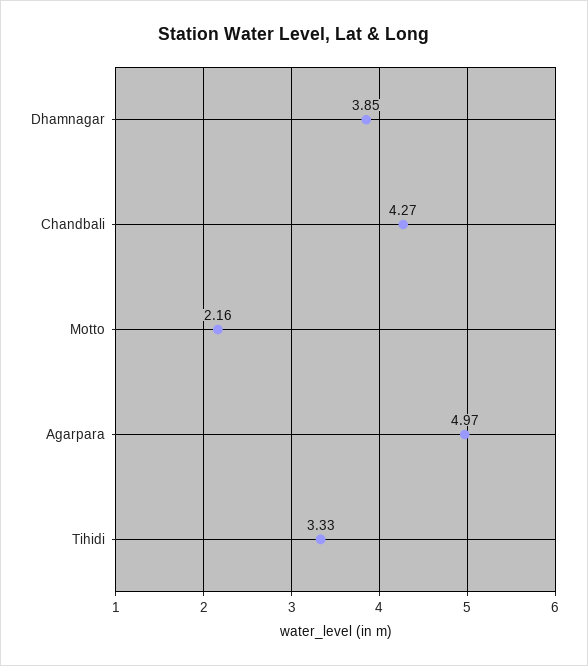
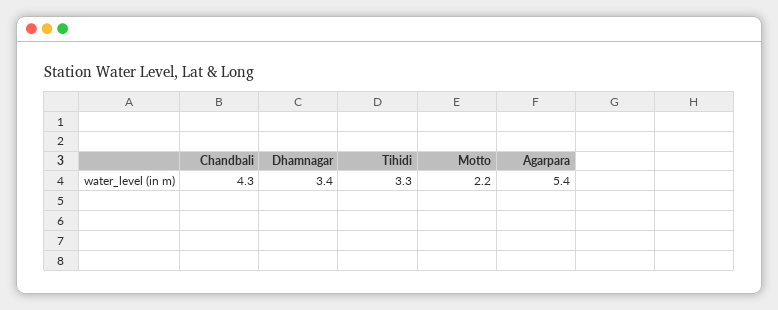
  {
-   "Dhamnagar": 3.85,
+   "Dhamnagar": 3.4,
    "Chandbali": 4.27,
    "Motto": 2.16,
-   "Agarpara": 4.97,
+   "Agarpara": 5.4,
    "Tihidi": 3.33
  }

